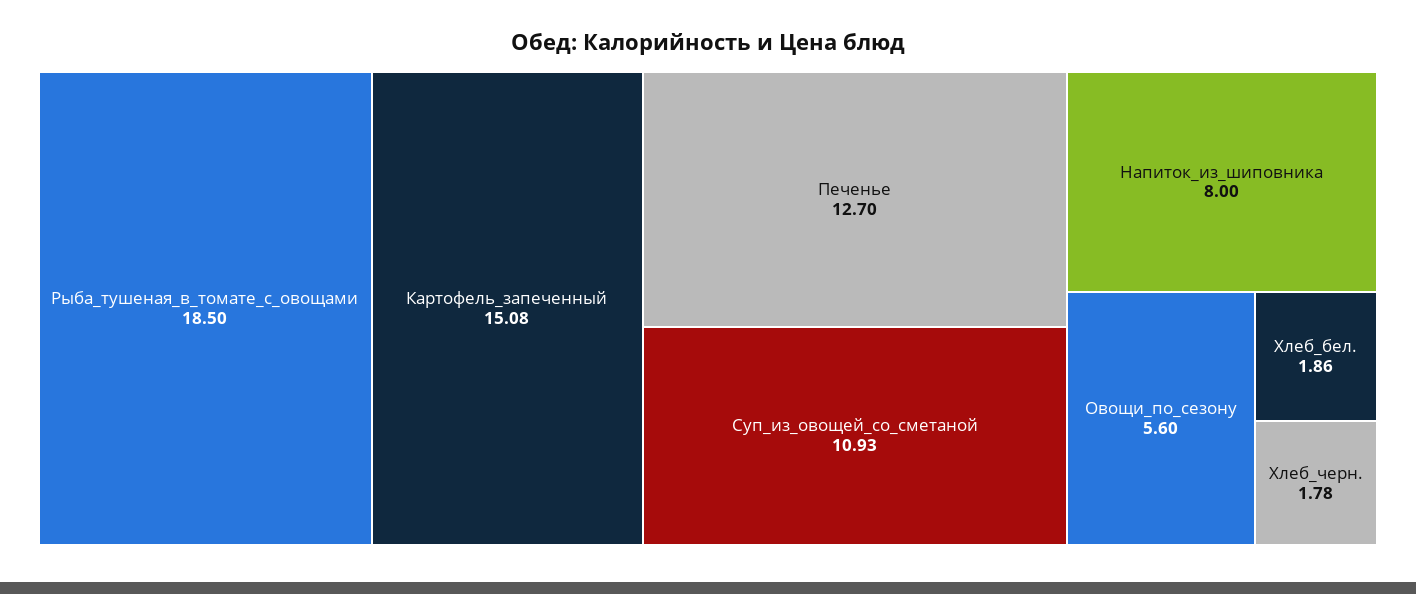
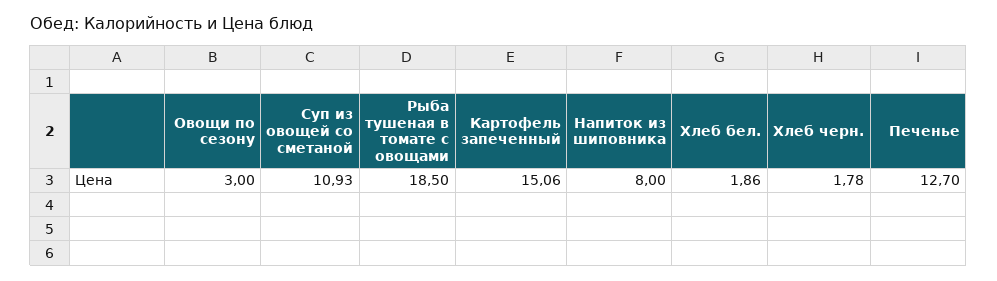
  {
    "Рыба_тушеная_в_томате_с_овощами": 18.5,
-   "Картофель_запеченный": 15.08,
+   "Картофель_запеченный": 15.06,
    "Печенье": 12.7,
    "Суп_из_овощей_со_сметаной": 10.93,
    "Напиток_из_шиповника": 8,
-   "Овощи_по_сезону": 5.6,
+   "Овощи_по_сезону": 3,
    "Хлеб_бел.": 1.86,
    "Хлеб_черн.": 1.78
  }

